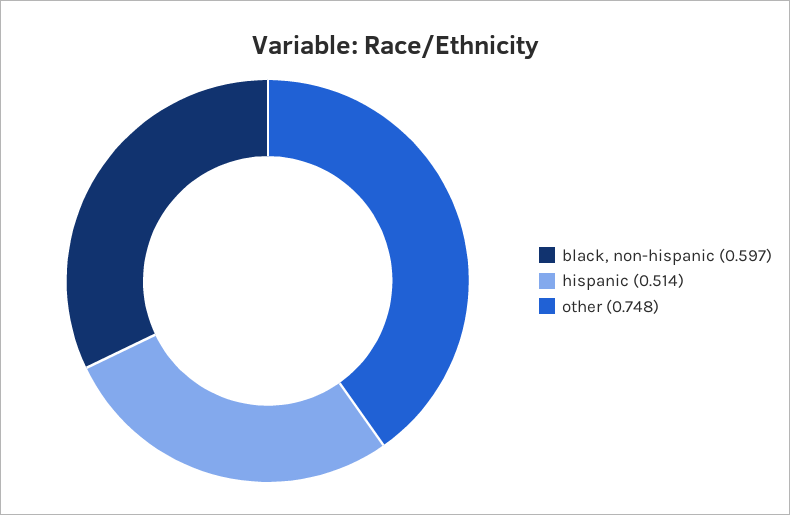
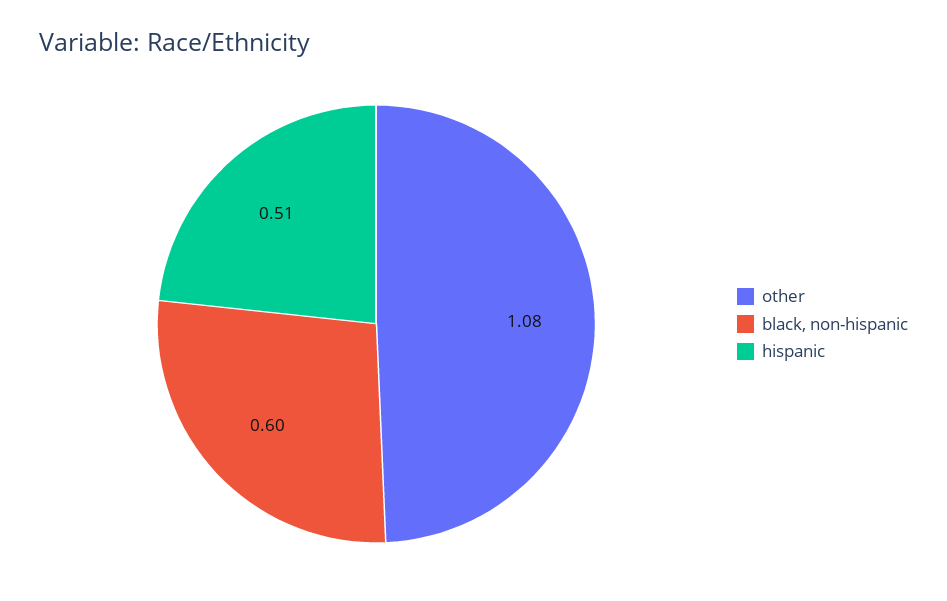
  {
    "black, non-hispanic": 0.597,
    "hispanic": 0.514,
-   "other": 0.748
+   "other": 1.08
  }

